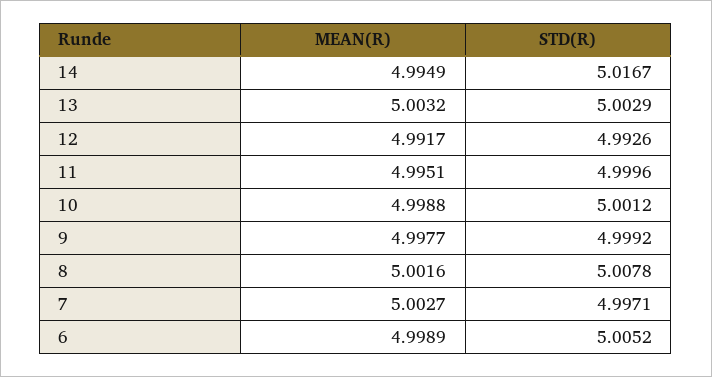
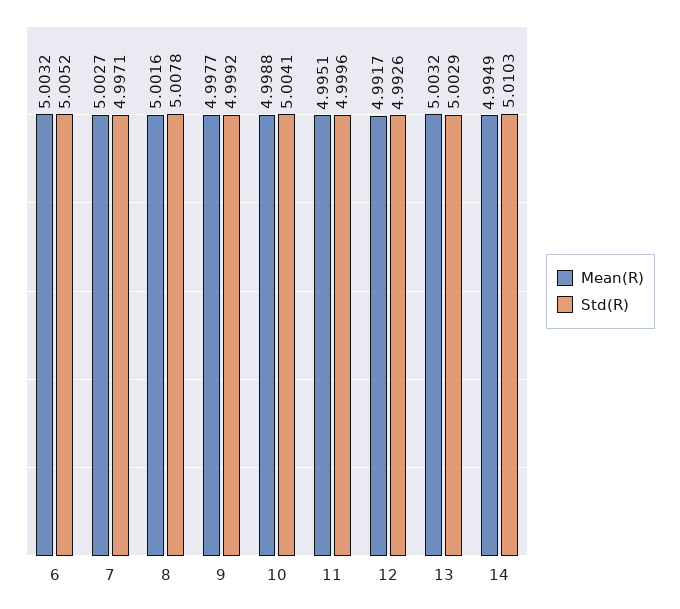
  {
    "MEAN(R)": {
      "14": 4.9949,
      "13": 5.0032,
      "12": 4.9917,
      "11": 4.9951,
      "10": 4.9988,
      "9": 4.9977,
      "8": 5.0016,
      "7": 5.0027,
-     "6": 4.9989
+     "6": 5.0032
    },
    "STD(R)": {
-     "14": 5.0167,
+     "14": 5.0103,
      "13": 5.0029,
      "12": 4.9926,
      "11": 4.9996,
-     "10": 5.0012,
+     "10": 5.0041,
      "9": 4.9992,
      "8": 5.0078,
      "7": 4.9971,
      "6": 5.0052
    }
  }

